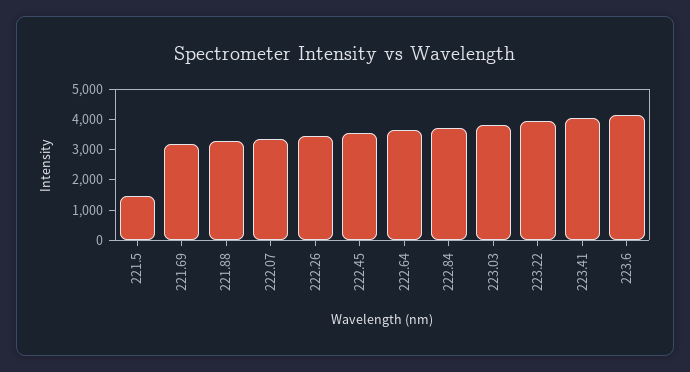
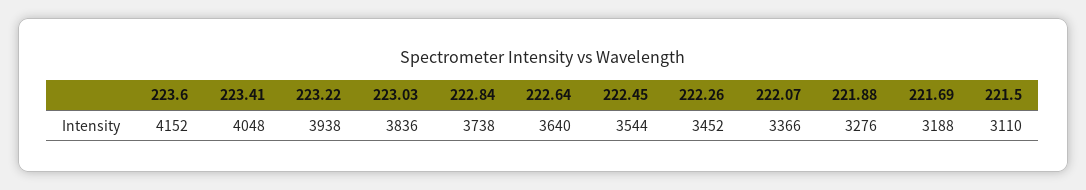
  {
-   "221.5": 1500,
+   "221.5": 3110,
    "221.69": 3188,
    "221.88": 3276,
    "222.07": 3366,
    "222.26": 3452,
    "222.45": 3544,
    "222.64": 3640,
    "222.84": 3738,
    "223.03": 3836,
    "223.22": 3938,
    "223.41": 4048,
    "223.6": 4152
  }

